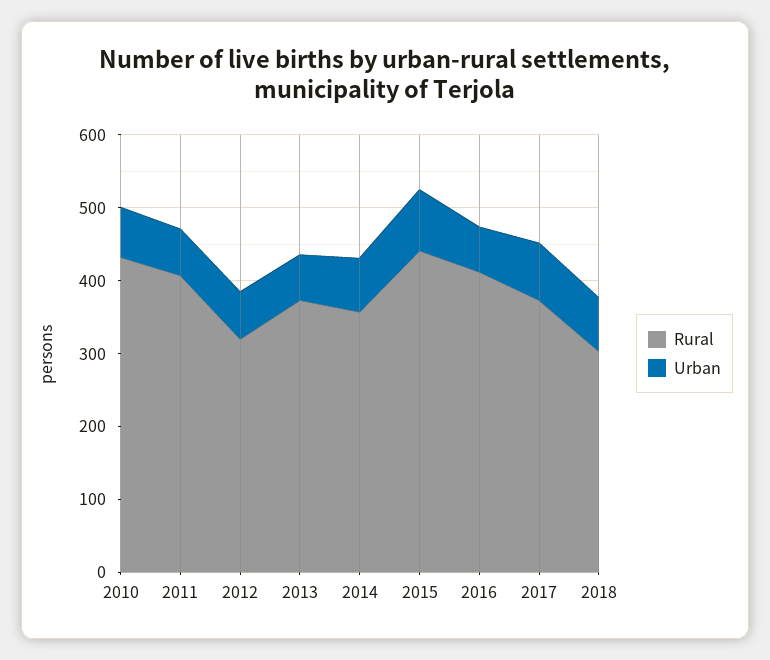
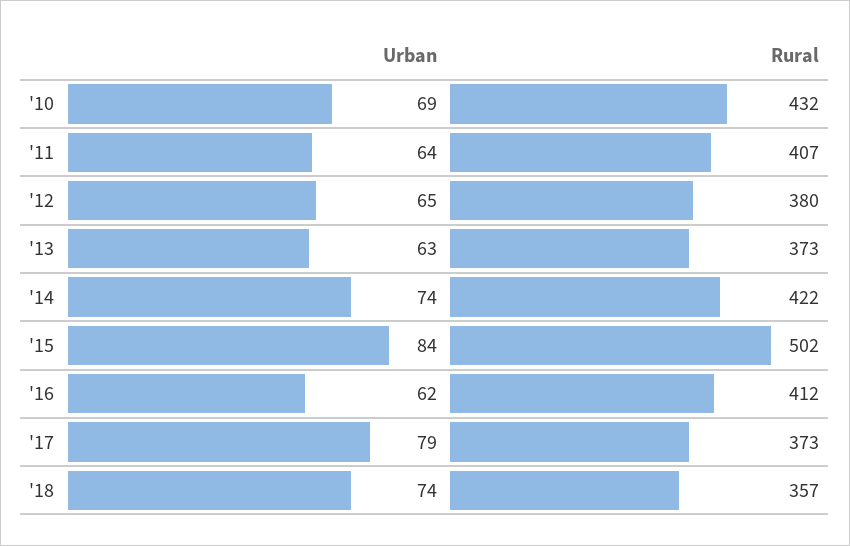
  {
    "Rural": {
      "2010": 432,
      "2011": 407,
-     "2012": 320,
+     "2012": 380,
      "2013": 373,
-     "2014": 360,
+     "2014": 422,
-     "2015": 440,
+     "2015": 502,
      "2016": 412,
      "2017": 373,
-     "2018": 300
+     "2018": 357
    },
    "Urban": {
      "2010": 69,
      "2011": 64,
      "2012": 65,
      "2013": 63,
      "2014": 74,
      "2015": 84,
      "2016": 62,
      "2017": 79,
      "2018": 74
    }
  }

